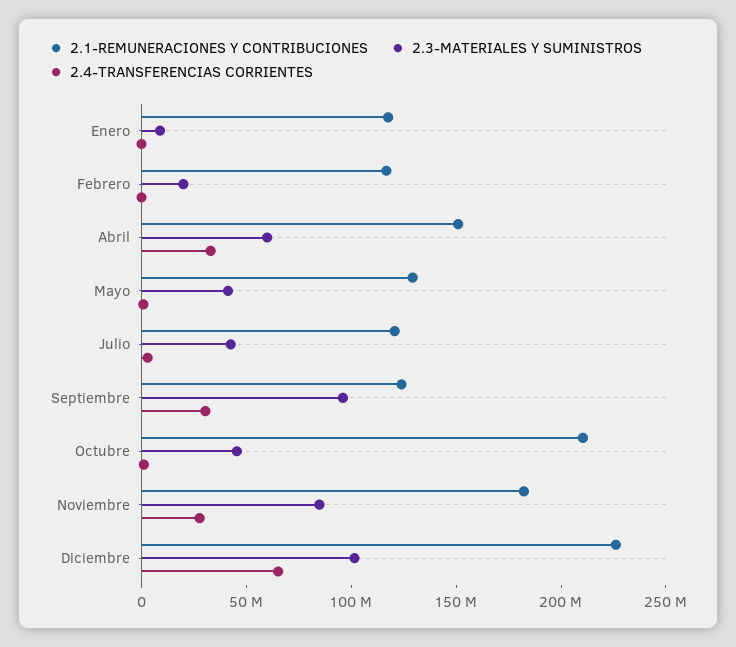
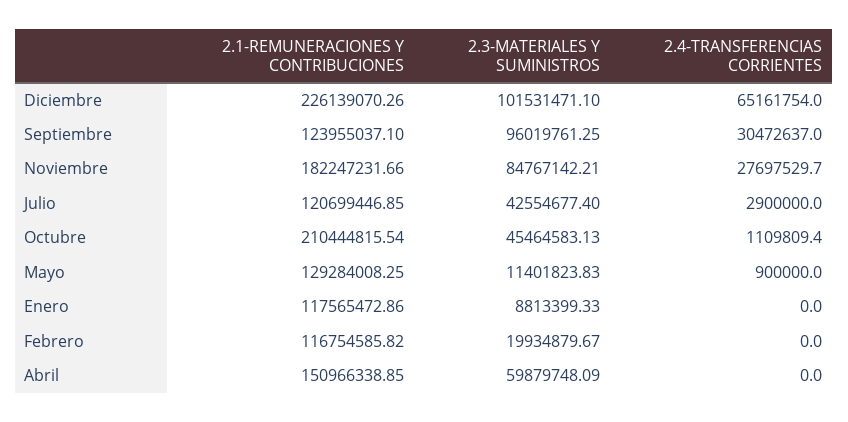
  {
    "2.1-REMUNERACIONES Y CONTRIBUCIONES": {
      "Enero": 117565472.86,
      "Febrero": 116754585.82,
      "Abril": 150966338.85,
      "Mayo": 129284008.25,
      "Julio": 120699446.85,
      "Septiembre": 123955037.1,
      "Octubre": 210444815.54,
      "Noviembre": 182247231.66,
      "Diciembre": 226139070.26
    },
    "2.3-MATERIALES Y SUMINISTROS": {
      "Enero": 8813399.33,
      "Febrero": 19934879.67,
      "Abril": 59879748.09,
-     "Mayo": 40000000,
+     "Mayo": 11401823.83,
      "Julio": 42554677.4,
      "Septiembre": 96019761.25,
      "Octubre": 45464583.13,
      "Noviembre": 84767142.21,
      "Diciembre": 101531471.1
    },
    "2.4-TRANSFERENCIAS CORRIENTES": {
      "Enero": 0,
      "Febrero": 0,
-     "Abril": 30000000,
+     "Abril": 0,
      "Mayo": 900000,
      "Julio": 2900000,
      "Septiembre": 30472637,
      "Octubre": 1109809.4,
      "Noviembre": 27697529.7,
      "Diciembre": 65161754
    }
  }

